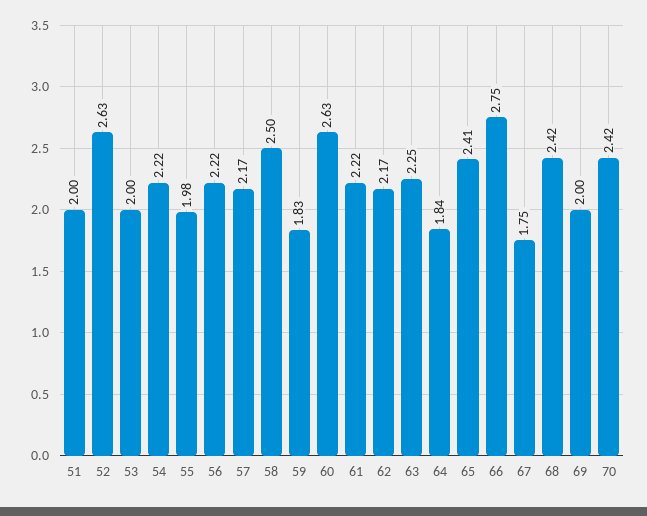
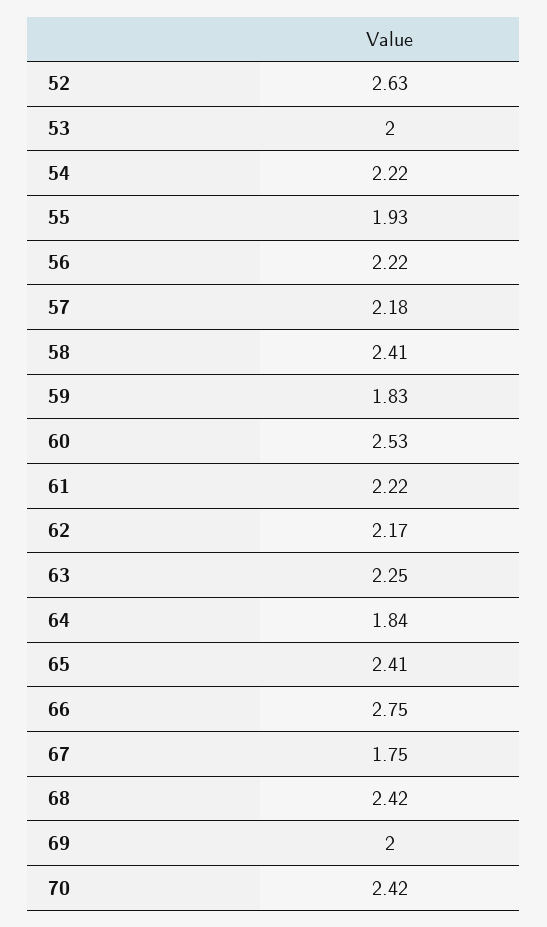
  {
-   "51": 2,
    "52": 2.63,
    "53": 2,
    "54": 2.22,
-   "55": 1.98,
+   "55": 1.93,
    "56": 2.22,
-   "57": 2.17,
+   "57": 2.18,
-   "58": 2.5,
+   "58": 2.41,
    "59": 1.83,
-   "60": 2.63,
+   "60": 2.53,
    "61": 2.22,
    "62": 2.17,
    "63": 2.25,
    "64": 1.84,
    "65": 2.41,
    "66": 2.75,
    "67": 1.75,
    "68": 2.42,
    "69": 2,
    "70": 2.42
  }

